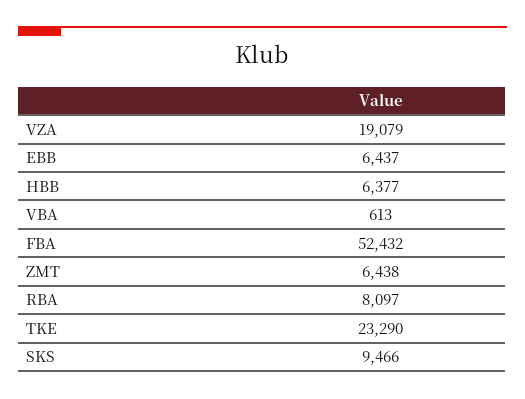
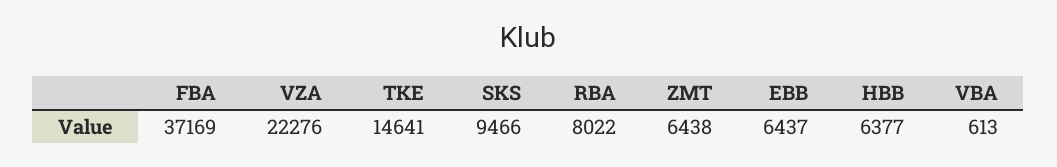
  {
-   "VZA": 19079,
+   "VZA": 22276,
    "EBB": 6437,
    "HBB": 6377,
    "VBA": 613,
-   "FBA": 52432,
+   "FBA": 37169,
    "ZMT": 6438,
-   "RBA": 8097,
+   "RBA": 8022,
-   "TKE": 23290,
+   "TKE": 14641,
    "SKS": 9466
  }

